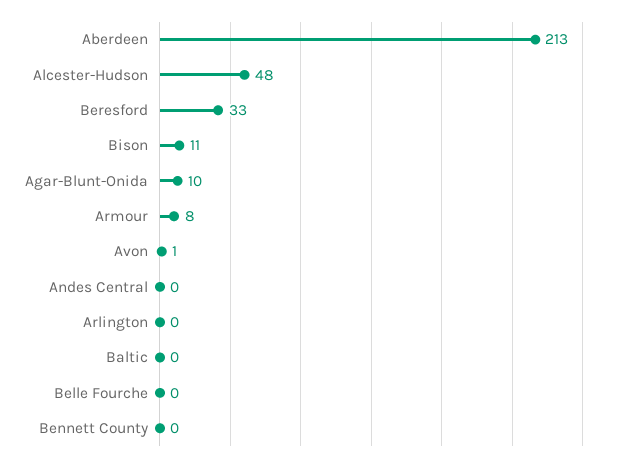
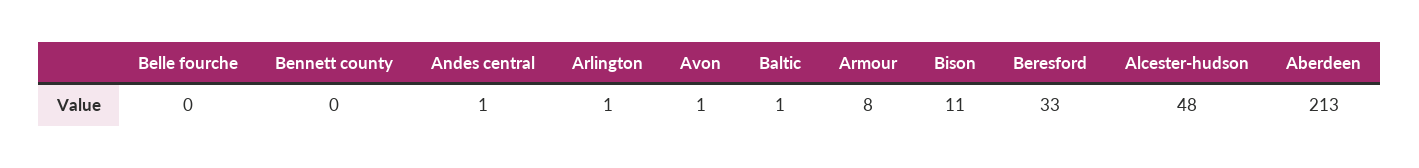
  {
    "Aberdeen": 213,
    "Alcester-Hudson": 48,
    "Beresford": 33,
    "Bison": 11,
-   "Agar-Blunt-Onida": 10,
    "Armour": 8,
    "Avon": 1,
-   "Andes Central": 0,
+   "Andes Central": 1,
-   "Arlington": 0,
+   "Arlington": 1,
-   "Baltic": 0,
+   "Baltic": 1,
    "Belle Fourche": 0,
    "Bennett County": 0
  }

